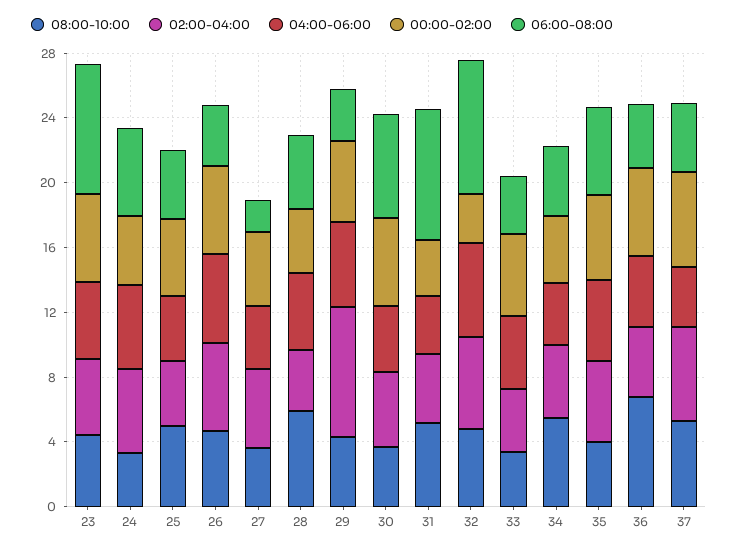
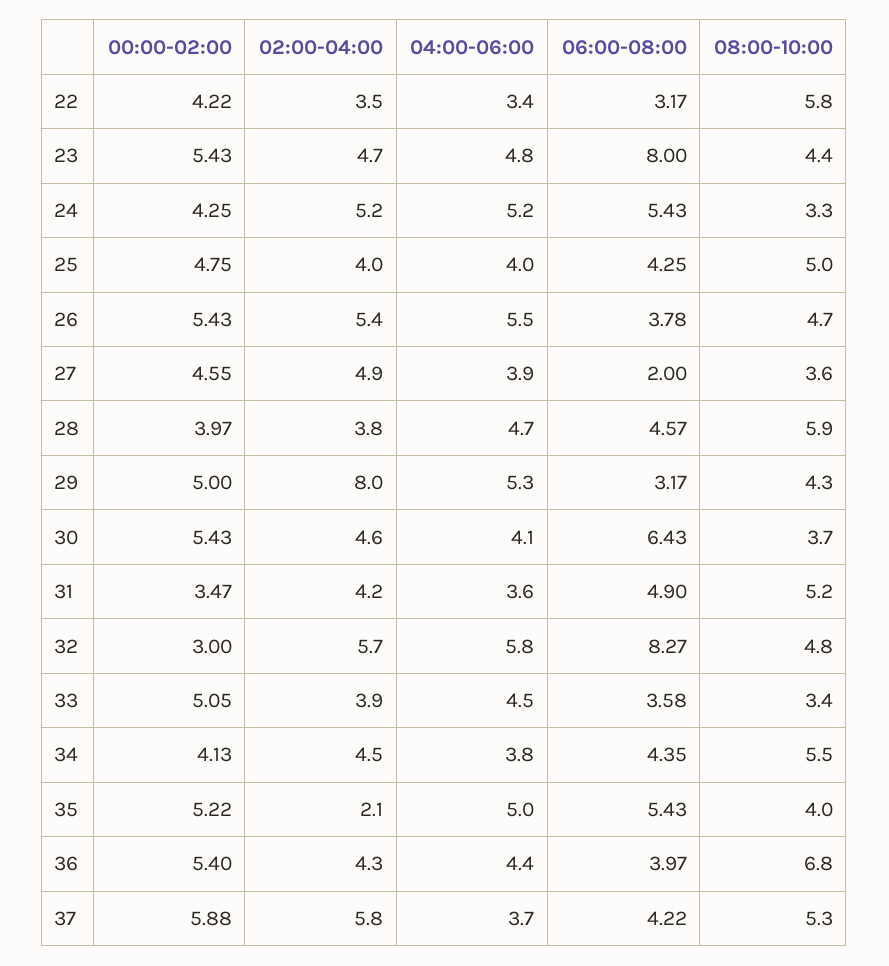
  {
    "08:00-10:00": {
      "23": 4.4,
      "24": 3.3,
      "25": 5,
      "26": 4.7,
      "27": 3.6,
      "28": 5.9,
      "29": 4.3,
      "30": 3.7,
      "31": 5.2,
      "32": 4.8,
      "33": 3.4,
      "34": 5.5,
      "35": 4,
      "36": 6.8,
-     "37": 5.3
+     "37": 5.3,
+     "22": 5.8
    },
    "02:00-04:00": {
      "23": 4.7,
      "24": 5.2,
      "25": 4,
      "26": 5.4,
      "27": 4.9,
      "28": 3.8,
      "29": 8,
      "30": 4.6,
      "31": 4.2,
      "32": 5.7,
      "33": 3.9,
      "34": 4.5,
-     "35": 5,
+     "35": 2.1,
      "36": 4.3,
-     "37": 5.8
+     "37": 5.8,
+     "22": 3.5
    },
    "04:00-06:00": {
      "23": 4.8,
      "24": 5.2,
      "25": 4,
      "26": 5.5,
      "27": 3.9,
      "28": 4.7,
      "29": 5.3,
      "30": 4.1,
      "31": 3.6,
      "32": 5.8,
      "33": 4.5,
      "34": 3.8,
      "35": 5,
      "36": 4.4,
-     "37": 3.7
+     "37": 3.7,
+     "22": 3.4
    },
    "00:00-02:00": {
      "23": 5.43,
      "24": 4.25,
      "25": 4.75,
      "26": 5.43,
      "27": 4.55,
      "28": 3.97,
      "29": 5,
      "30": 5.43,
      "31": 3.47,
      "32": 3,
      "33": 5.05,
      "34": 4.13,
      "35": 5.22,
      "36": 5.4,
-     "37": 5.88
+     "37": 5.88,
+     "22": 4.22
    },
    "06:00-08:00": {
      "23": 8,
      "24": 5.43,
      "25": 4.25,
      "26": 3.78,
      "27": 2,
      "28": 4.57,
      "29": 3.17,
      "30": 6.43,
-     "31": 8,
+     "31": 4.9,
      "32": 8.27,
      "33": 3.58,
      "34": 4.35,
      "35": 5.43,
      "36": 3.97,
-     "37": 4.22
+     "37": 4.22,
+     "22": 3.17
    }
  }

